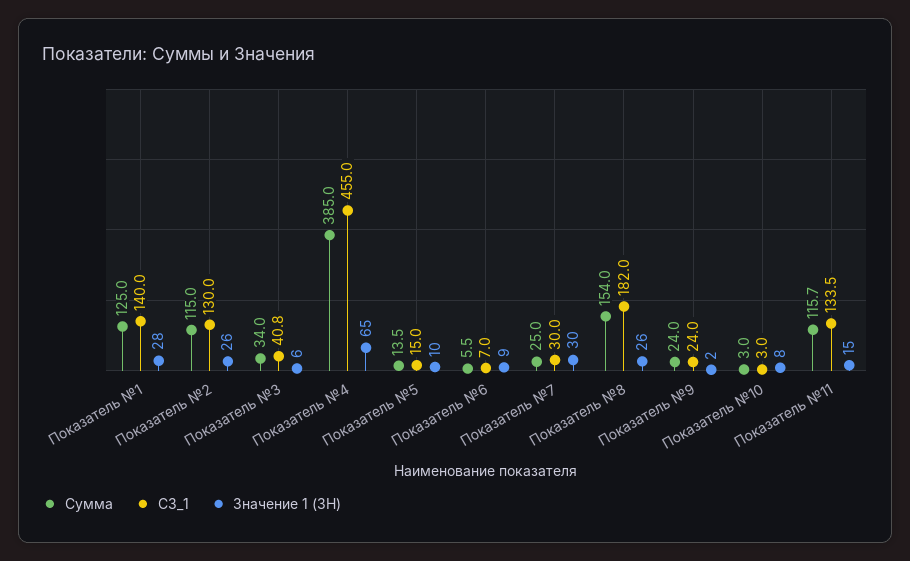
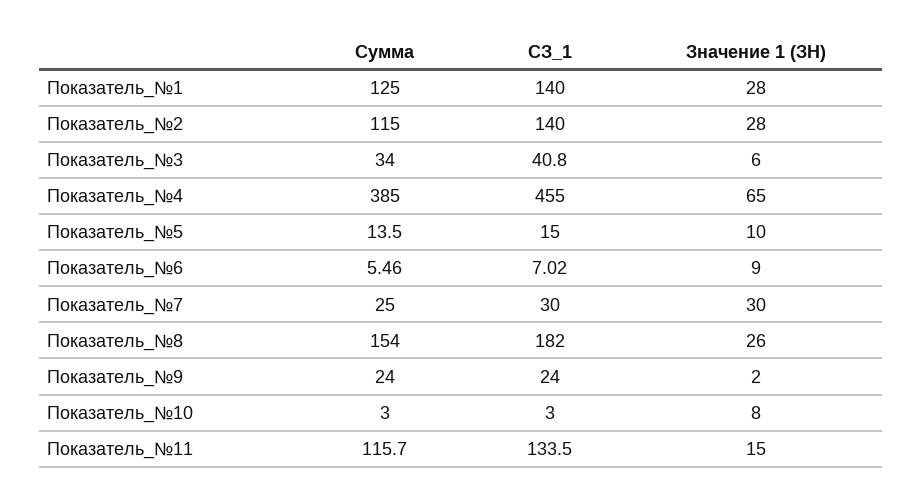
  {
    "Сумма": {
      "Показатель №1": 125,
      "Показатель №2": 115,
      "Показатель №3": 34,
      "Показатель №4": 385,
      "Показатель №5": 13.5,
      "Показатель №6": 5.46,
      "Показатель №7": 25,
      "Показатель №8": 154,
      "Показатель №9": 24,
      "Показатель №10": 3,
      "Показатель №11": 115.7
    },
    "СЗ_1": {
      "Показатель №1": 140,
-     "Показатель №2": 130,
+     "Показатель №2": 140,
      "Показатель №3": 40.8,
      "Показатель №4": 455,
      "Показатель №5": 15,
      "Показатель №6": 7.02,
      "Показатель №7": 30,
      "Показатель №8": 182,
      "Показатель №9": 24,
      "Показатель №10": 3,
      "Показатель №11": 133.5
    },
    "Значение 1 (ЗН)": {
      "Показатель №1": 28,
-     "Показатель №2": 26,
+     "Показатель №2": 28,
      "Показатель №3": 6,
      "Показатель №4": 65,
      "Показатель №5": 10,
      "Показатель №6": 9,
      "Показатель №7": 30,
      "Показатель №8": 26,
      "Показатель №9": 2,
      "Показатель №10": 8,
      "Показатель №11": 15
    }
  }

